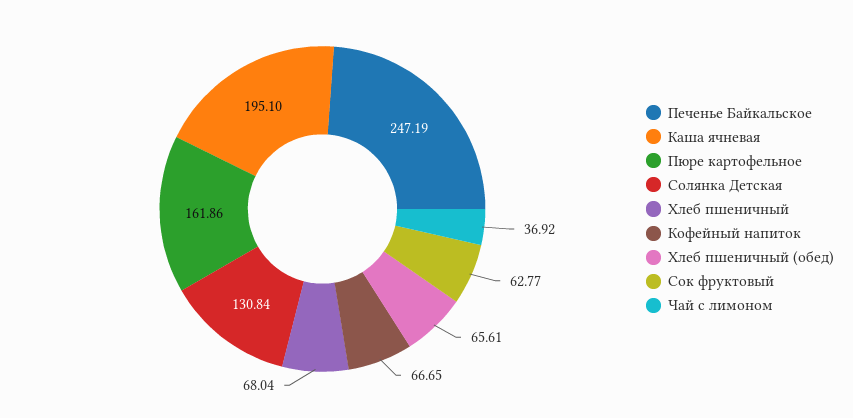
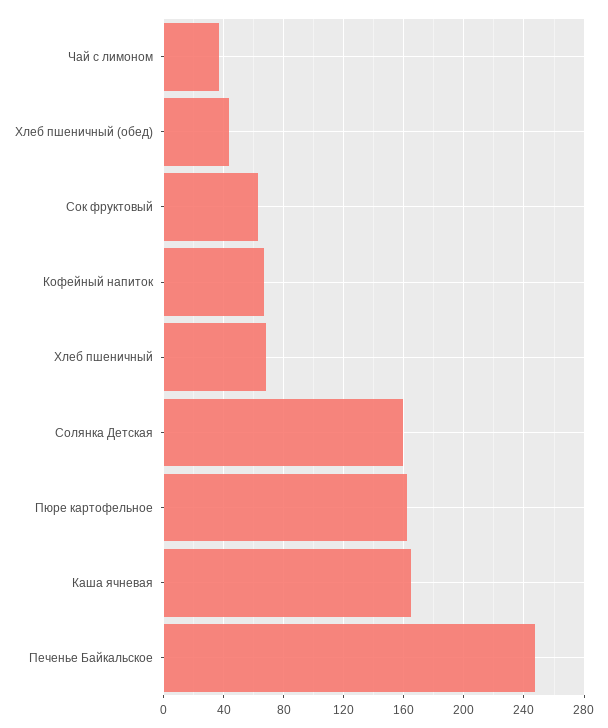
  {
    "Печенье Байкальское": 247.19,
-   "Каша ячневая": 195.1,
+   "Каша ячневая": 165,
    "Пюре картофельное": 161.86,
-   "Солянка Детская": 130.84,
+   "Солянка Детская": 160,
    "Хлеб пшеничный": 68.04,
    "Кофейный напиток": 66.65,
-   "Хлеб пшеничный (обед)": 65.61,
+   "Хлеб пшеничный (обед)": 45,
    "Сок фруктовый": 62.77,
    "Чай с лимоном": 36.92
  }

